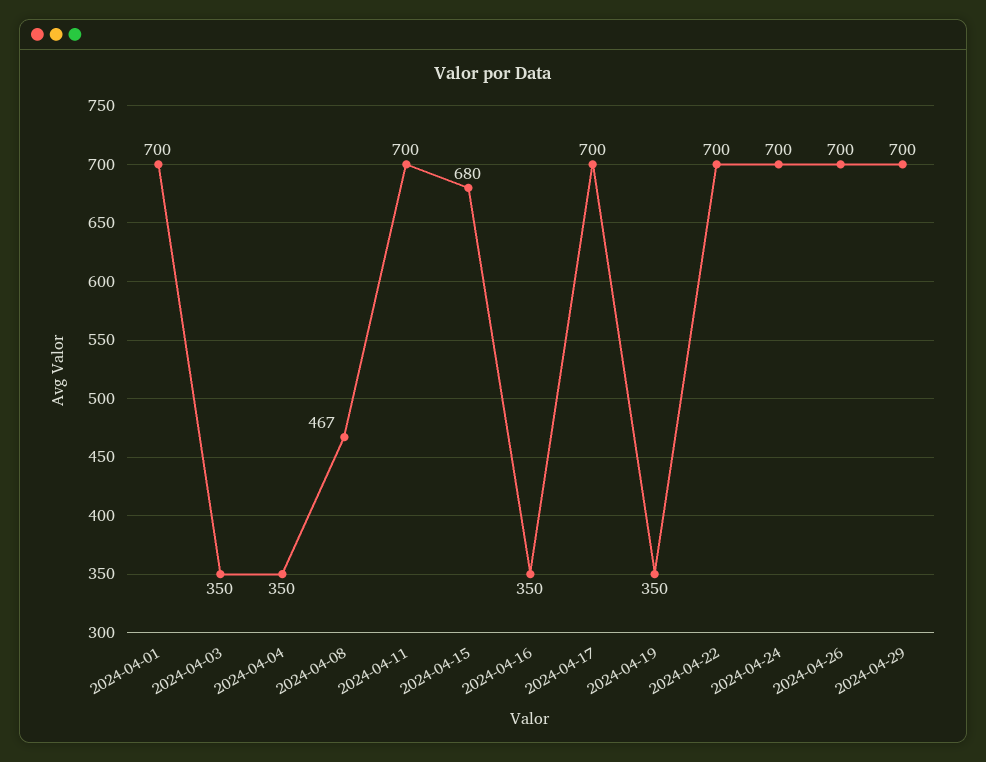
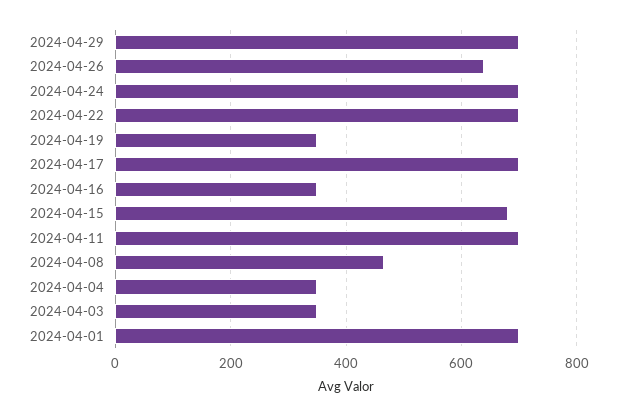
  {
    "2024-04-01": 700,
    "2024-04-03": 350,
    "2024-04-04": 350,
    "2024-04-08": 467,
    "2024-04-11": 700,
    "2024-04-15": 680,
    "2024-04-16": 350,
    "2024-04-17": 700,
    "2024-04-19": 350,
    "2024-04-22": 700,
    "2024-04-24": 700,
-   "2024-04-26": 700,
+   "2024-04-26": 640,
    "2024-04-29": 700
  }

